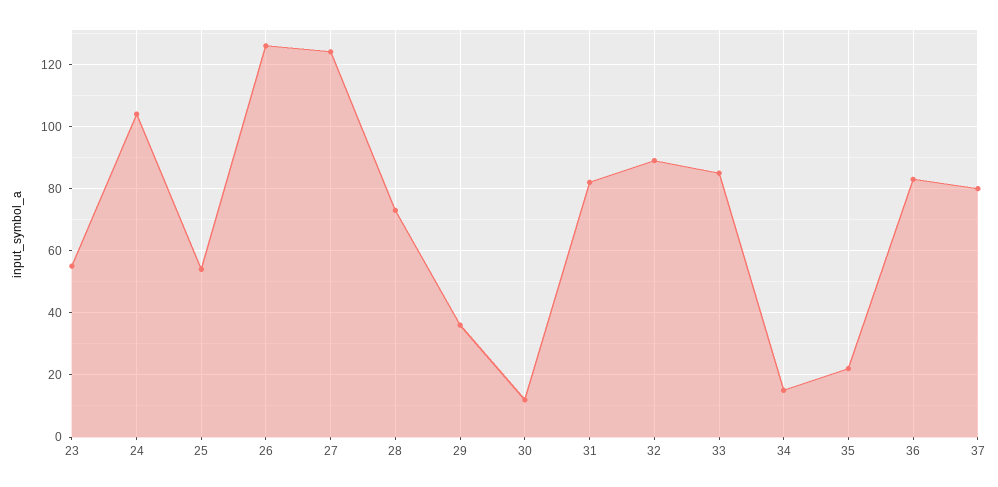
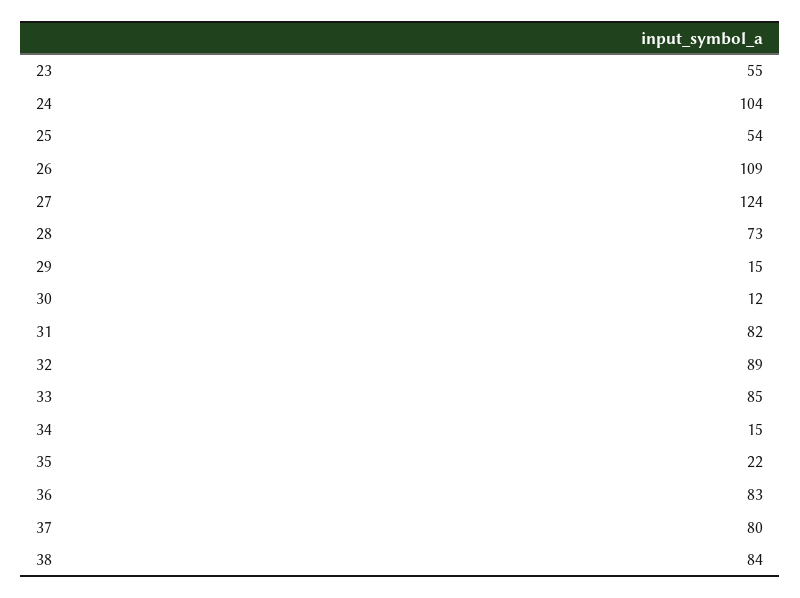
  {
    "23": 55,
    "24": 104,
    "25": 54,
-   "26": 125,
+   "26": 109,
    "27": 124,
    "28": 73,
-   "29": 35,
+   "29": 15,
    "30": 12,
    "31": 82,
    "32": 89,
    "33": 85,
    "34": 15,
    "35": 22,
    "36": 83,
-   "37": 80
+   "37": 80,
+   "38": 84
  }

